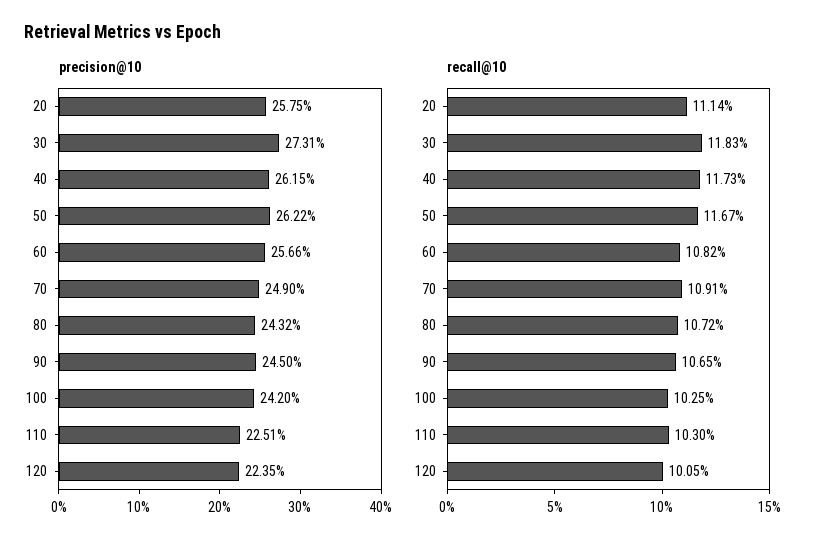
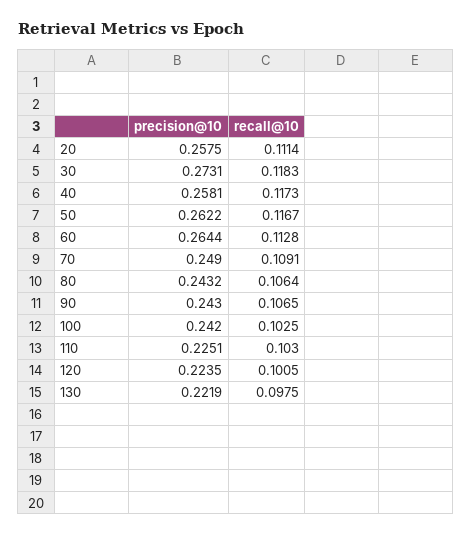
  {
    "precision@10": {
      "20": 0.2575,
      "30": 0.2731,
-     "40": 0.2615,
+     "40": 0.2581,
      "50": 0.2622,
-     "60": 0.2566,
+     "60": 0.2644,
      "70": 0.249,
      "80": 0.2432,
-     "90": 0.245,
+     "90": 0.243,
      "100": 0.242,
      "110": 0.2251,
-     "120": 0.2235
+     "120": 0.2235,
+     "130": 0.2219
    },
    "recall@10": {
      "20": 0.1114,
      "30": 0.1183,
      "40": 0.1173,
      "50": 0.1167,
-     "60": 0.1082,
+     "60": 0.1128,
      "70": 0.1091,
-     "80": 0.1072,
+     "80": 0.1064,
      "90": 0.1065,
      "100": 0.1025,
      "110": 0.103,
-     "120": 0.1005
+     "120": 0.1005,
+     "130": 0.0975
    }
  }

